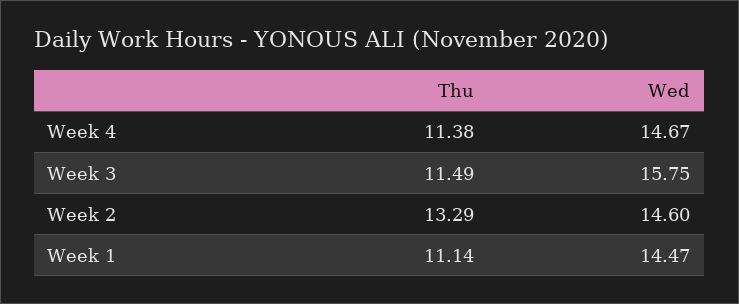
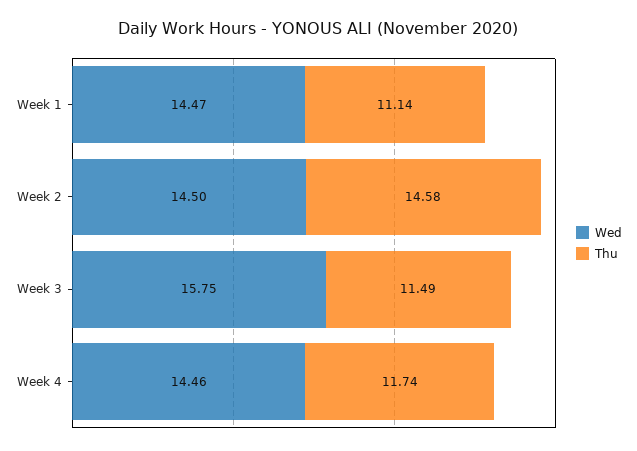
  {
    "Thu": {
-     "Week 4": 11.38,
+     "Week 4": 11.74,
      "Week 3": 11.49,
-     "Week 2": 13.29,
+     "Week 2": 14.58,
      "Week 1": 11.14
    },
    "Wed": {
-     "Week 4": 14.67,
+     "Week 4": 14.46,
      "Week 3": 15.75,
-     "Week 2": 14.6,
+     "Week 2": 14.5,
      "Week 1": 14.47
    }
  }

